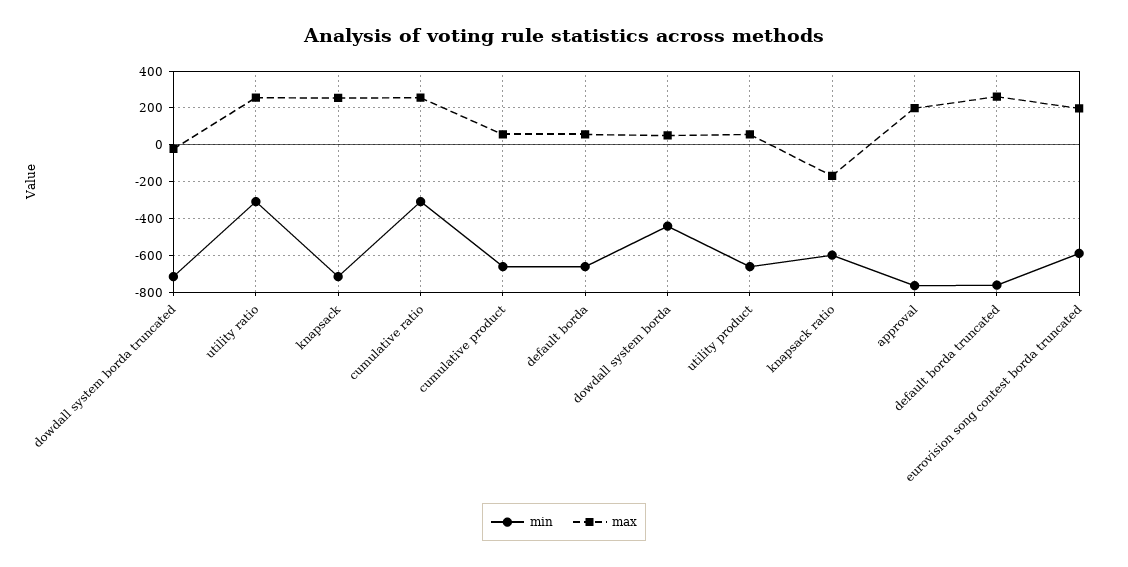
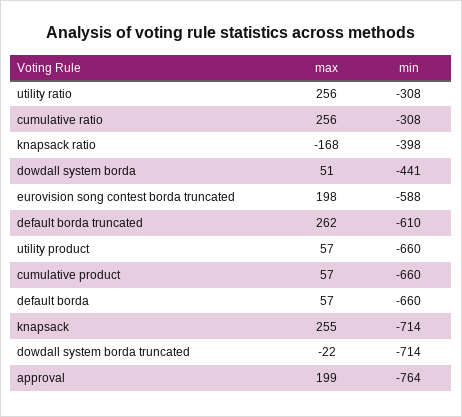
  {
    "min": {
      "dowdall system borda truncated": -714,
      "utility ratio": -308,
      "knapsack": -714,
      "cumulative ratio": -308,
      "cumulative product": -660,
      "default borda": -660,
      "dowdall system borda": -441,
      "utility product": -660,
-     "knapsack ratio": -600,
+     "knapsack ratio": -398,
      "approval": -764,
-     "default borda truncated": -750,
+     "default borda truncated": -610,
      "eurovision song contest borda truncated": -588
    },
    "max": {
      "dowdall system borda truncated": -22,
      "utility ratio": 256,
      "knapsack": 255,
      "cumulative ratio": 256,
      "cumulative product": 57,
      "default borda": 57,
      "dowdall system borda": 51,
      "utility product": 57,
      "knapsack ratio": -168,
      "approval": 199,
      "default borda truncated": 262,
      "eurovision song contest borda truncated": 198
    }
  }

